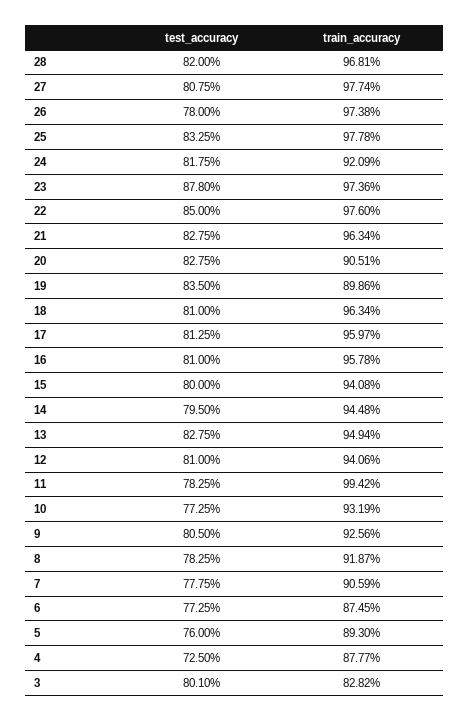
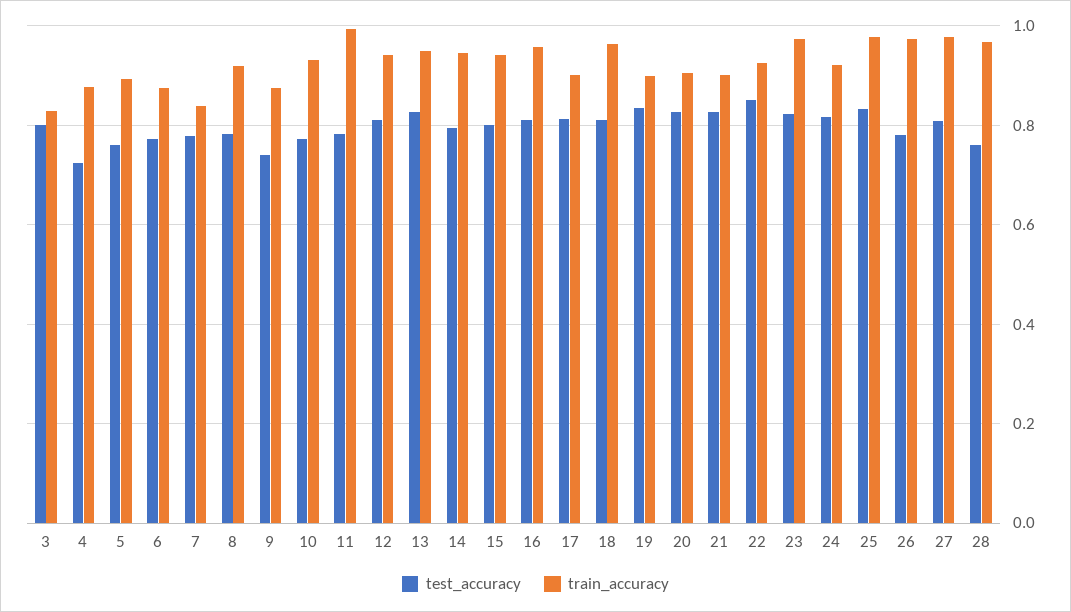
  {
    "test_accuracy": {
-     "28": 0.82,
+     "28": 0.76,
      "27": 0.8075,
      "26": 0.78,
      "25": 0.8325,
      "24": 0.8175,
-     "23": 0.878,
+     "23": 0.82,
      "22": 0.85,
      "21": 0.8275,
      "20": 0.8275,
      "19": 0.835,
      "18": 0.81,
      "17": 0.8125,
      "16": 0.81,
      "15": 0.8,
      "14": 0.795,
      "13": 0.8275,
      "12": 0.81,
      "11": 0.7825,
      "10": 0.7725,
-     "9": 0.805,
+     "9": 0.74,
      "8": 0.7825,
      "7": 0.7775,
      "6": 0.7725,
      "5": 0.76,
      "4": 0.725,
      "3": 0.801
    },
    "train_accuracy": {
      "28": 0.9681,
      "27": 0.9774,
      "26": 0.9738,
      "25": 0.9778,
      "24": 0.9209,
      "23": 0.9736,
-     "22": 0.976,
+     "22": 0.92,
-     "21": 0.9634,
+     "21": 0.9,
      "20": 0.9051,
      "19": 0.8986,
      "18": 0.9634,
-     "17": 0.9597,
+     "17": 0.9,
      "16": 0.9578,
      "15": 0.9408,
      "14": 0.9448,
      "13": 0.9494,
      "12": 0.9406,
      "11": 0.9942,
      "10": 0.9319,
-     "9": 0.9256,
+     "9": 0.88,
      "8": 0.9187,
-     "7": 0.9059,
+     "7": 0.84,
      "6": 0.8745,
      "5": 0.893,
      "4": 0.8777,
      "3": 0.8282
    }
  }

